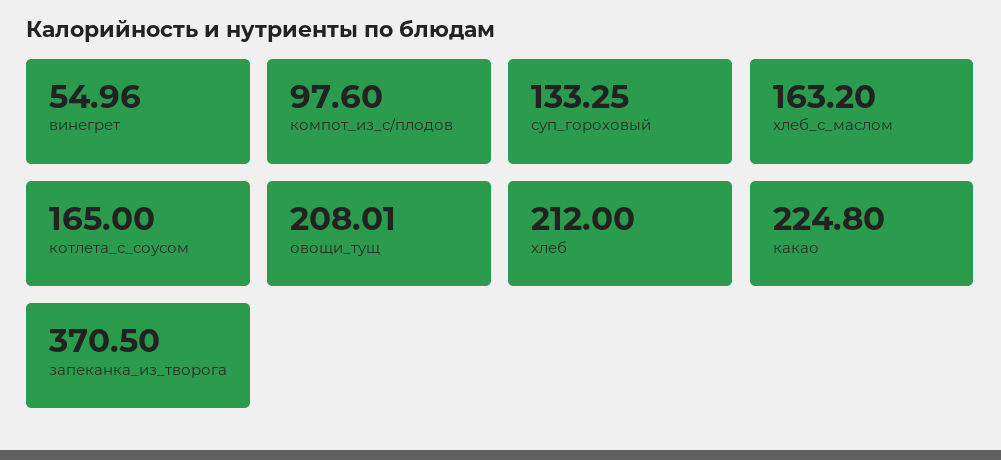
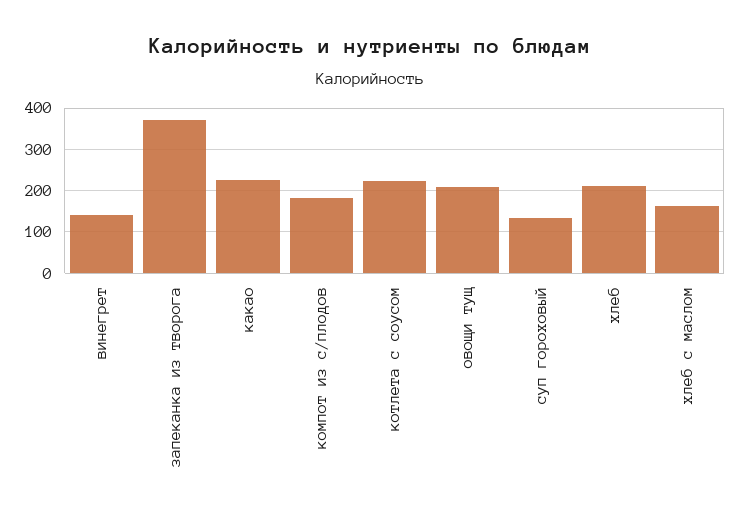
  {
-   "винегрет": 54.96,
+   "винегрет": 140,
-   "компот_из_с/плодов": 97.6,
+   "компот_из_с/плодов": 180,
    "суп_гороховый": 133.25,
    "хлеб_с_маслом": 163.2,
-   "котлета_с_соусом": 165,
+   "котлета_с_соусом": 220,
    "овощи_тущ": 208.01,
    "хлеб": 212,
    "какао": 224.8,
    "запеканка_из_творога": 370.5
  }

